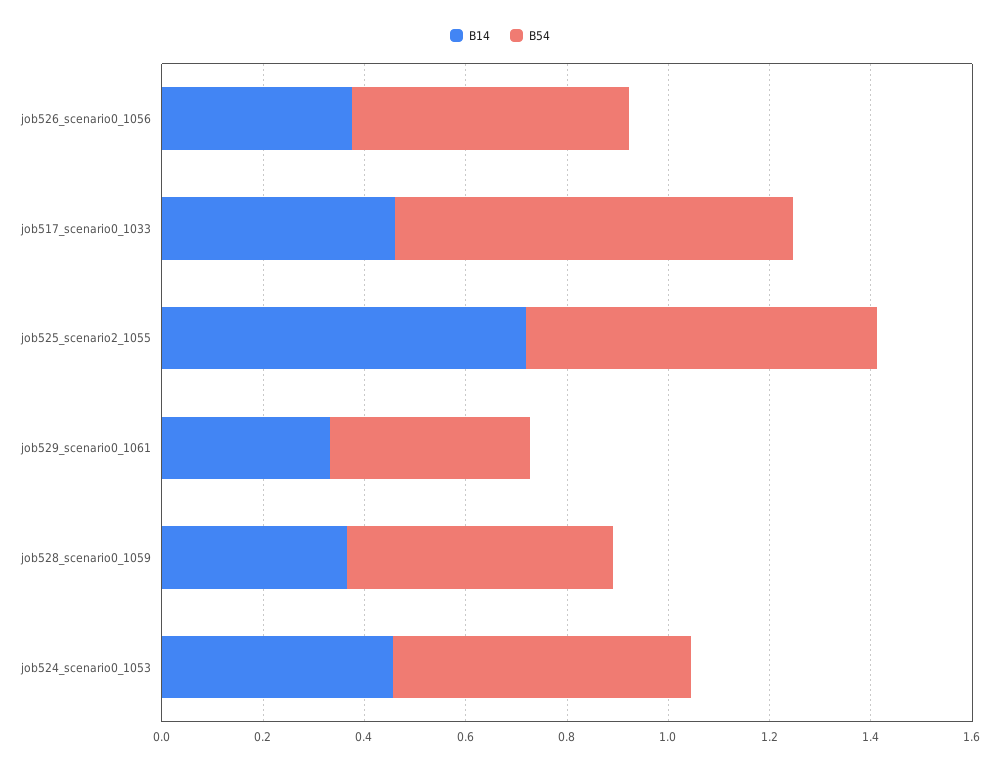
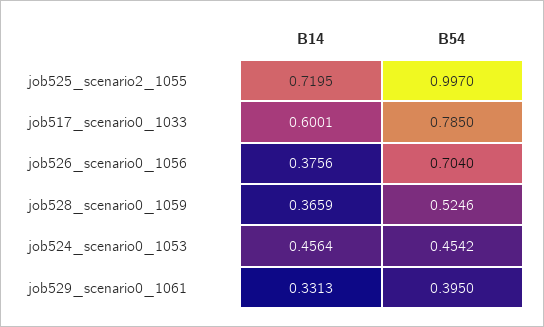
  {
    "B14": {
      "job526_scenario0_1056": 0.3756,
-     "job517_scenario0_1033": 0.45,
+     "job517_scenario0_1033": 0.6001,
      "job525_scenario2_1055": 0.7195,
      "job529_scenario0_1061": 0.3313,
      "job528_scenario0_1059": 0.3659,
      "job524_scenario0_1053": 0.4564
    },
    "B54": {
-     "job526_scenario0_1056": 0.55,
+     "job526_scenario0_1056": 0.704,
      "job517_scenario0_1033": 0.785,
-     "job525_scenario2_1055": 0.7,
+     "job525_scenario2_1055": 0.997,
      "job529_scenario0_1061": 0.395,
      "job528_scenario0_1059": 0.5246,
-     "job524_scenario0_1053": 0.6
+     "job524_scenario0_1053": 0.4542
    }
  }

